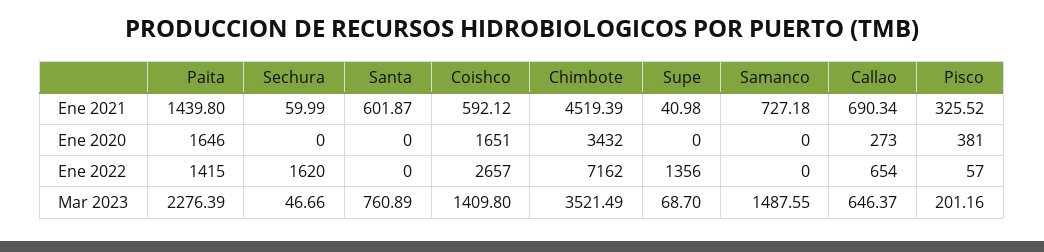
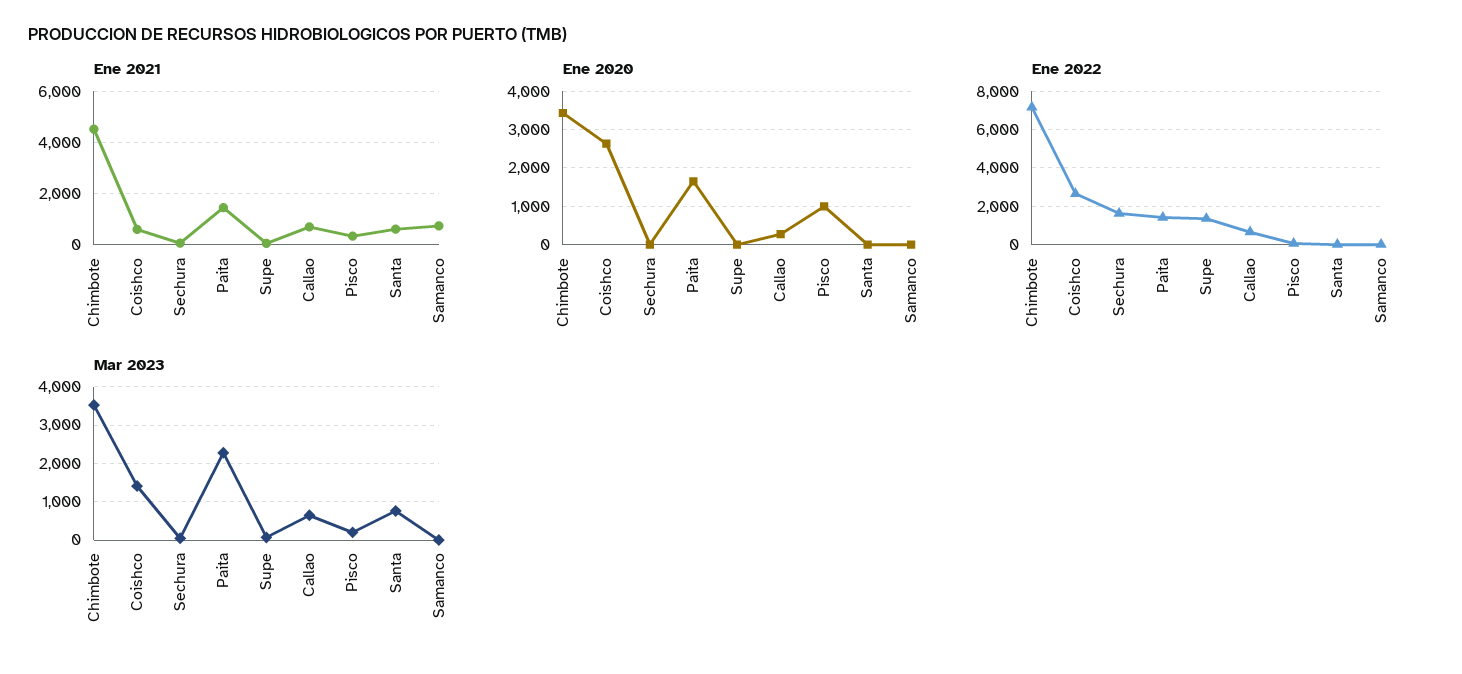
  {
    "Ene 2021": {
      "Paita": 1439.8,
      "Sechura": 59.99,
      "Santa": 601.87,
      "Coishco": 592.12,
      "Chimbote": 4519.39,
      "Supe": 40.98,
      "Samanco": 727.18,
      "Callao": 690.34,
      "Pisco": 325.52
    },
    "Ene 2020": {
      "Paita": 1646,
      "Sechura": 0,
      "Santa": 0,
-     "Coishco": 1651,
+     "Coishco": 2600,
      "Chimbote": 3432,
      "Supe": 0,
      "Samanco": 0,
      "Callao": 273,
-     "Pisco": 381
+     "Pisco": 1000
    },
    "Ene 2022": {
      "Paita": 1415,
      "Sechura": 1620,
      "Santa": 0,
      "Coishco": 2657,
      "Chimbote": 7162,
      "Supe": 1356,
      "Samanco": 0,
      "Callao": 654,
      "Pisco": 57
    },
    "Mar 2023": {
      "Paita": 2276.39,
      "Sechura": 46.66,
      "Santa": 760.89,
      "Coishco": 1409.8,
      "Chimbote": 3521.49,
      "Supe": 68.7,
-     "Samanco": 1487.55,
+     "Samanco": 0,
      "Callao": 646.37,
      "Pisco": 201.16
    }
  }

